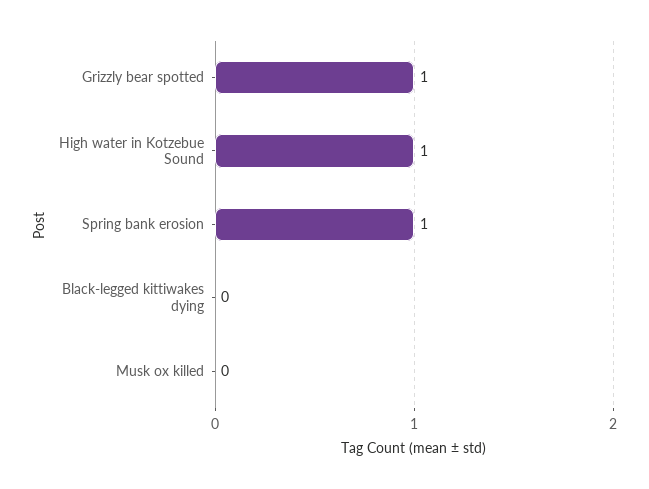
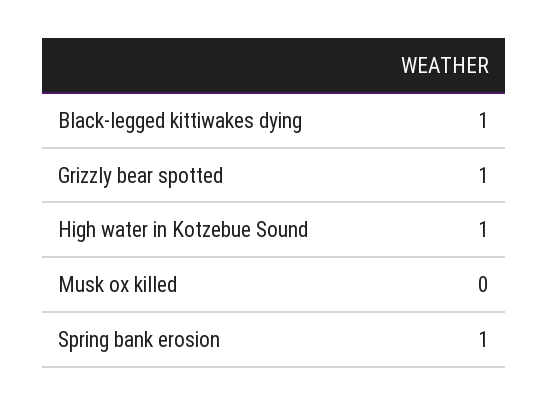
  {
    "Grizzly bear spotted": 1,
    "High water in Kotzebue Sound": 1,
    "Spring bank erosion": 1,
-   "Black-legged kittiwakes dying": 0,
+   "Black-legged kittiwakes dying": 1,
    "Musk ox killed": 0
  }

